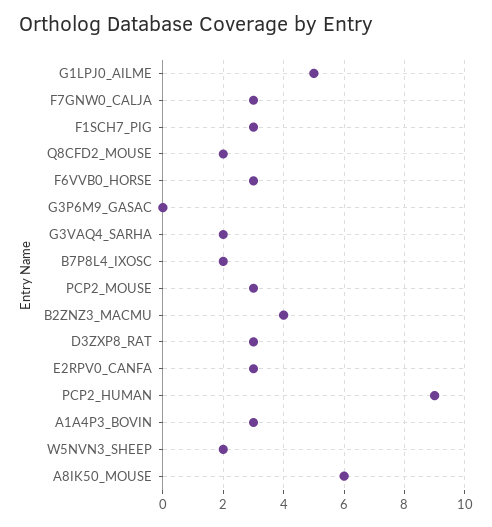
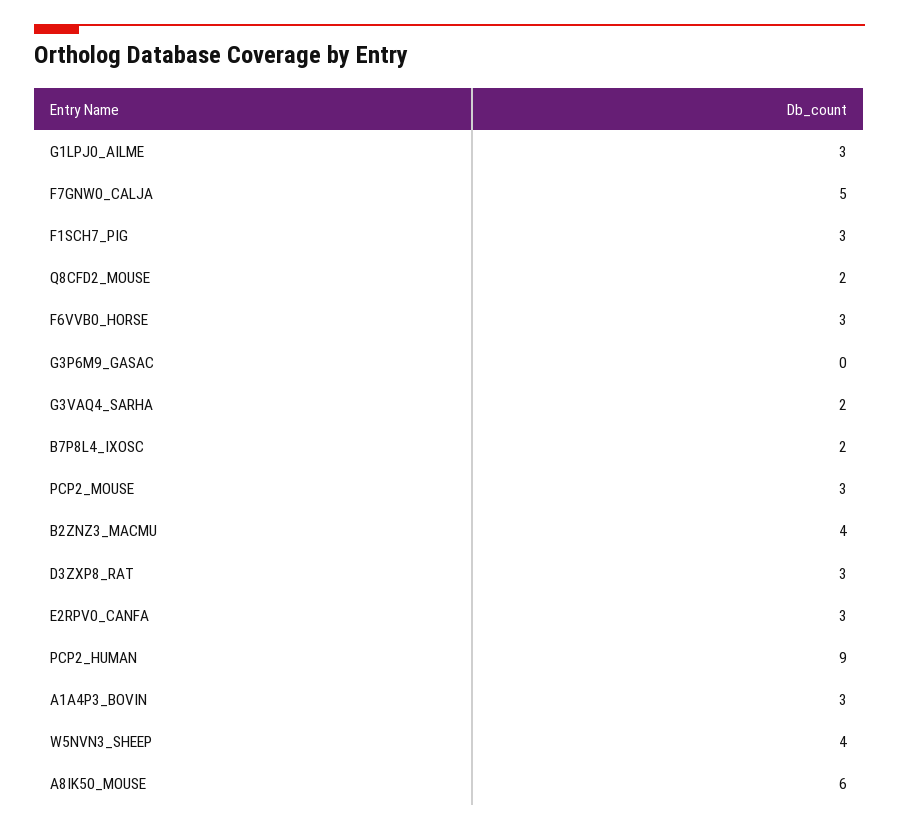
  {
-   "G1LPJ0_AILME": 5,
+   "G1LPJ0_AILME": 3,
-   "F7GNW0_CALJA": 3,
+   "F7GNW0_CALJA": 5,
    "F1SCH7_PIG": 3,
    "Q8CFD2_MOUSE": 2,
    "F6VVB0_HORSE": 3,
    "G3P6M9_GASAC": 0,
    "G3VAQ4_SARHA": 2,
    "B7P8L4_IXOSC": 2,
    "PCP2_MOUSE": 3,
    "B2ZNZ3_MACMU": 4,
    "D3ZXP8_RAT": 3,
    "E2RPV0_CANFA": 3,
    "PCP2_HUMAN": 9,
    "A1A4P3_BOVIN": 3,
-   "W5NVN3_SHEEP": 2,
+   "W5NVN3_SHEEP": 4,
    "A8IK50_MOUSE": 6
  }

